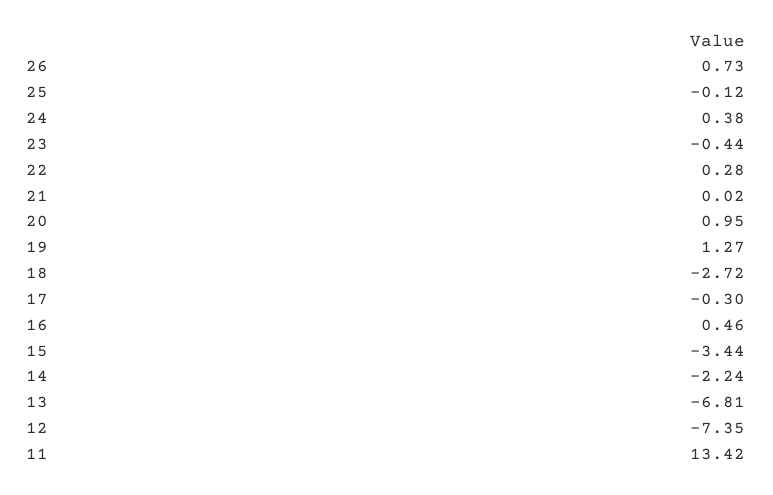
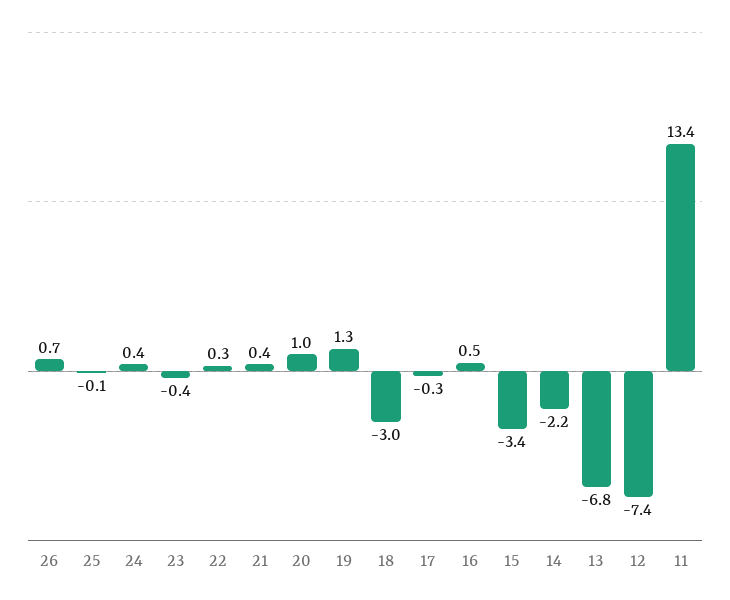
  {
    "26": 0.73,
    "25": -0.12,
    "24": 0.38,
    "23": -0.44,
    "22": 0.28,
-   "21": 0.02,
+   "21": 0.4,
    "20": 0.95,
    "19": 1.27,
-   "18": -2.72,
+   "18": -3,
    "17": -0.3,
    "16": 0.46,
    "15": -3.44,
    "14": -2.24,
    "13": -6.81,
    "12": -7.35,
    "11": 13.42
  }

